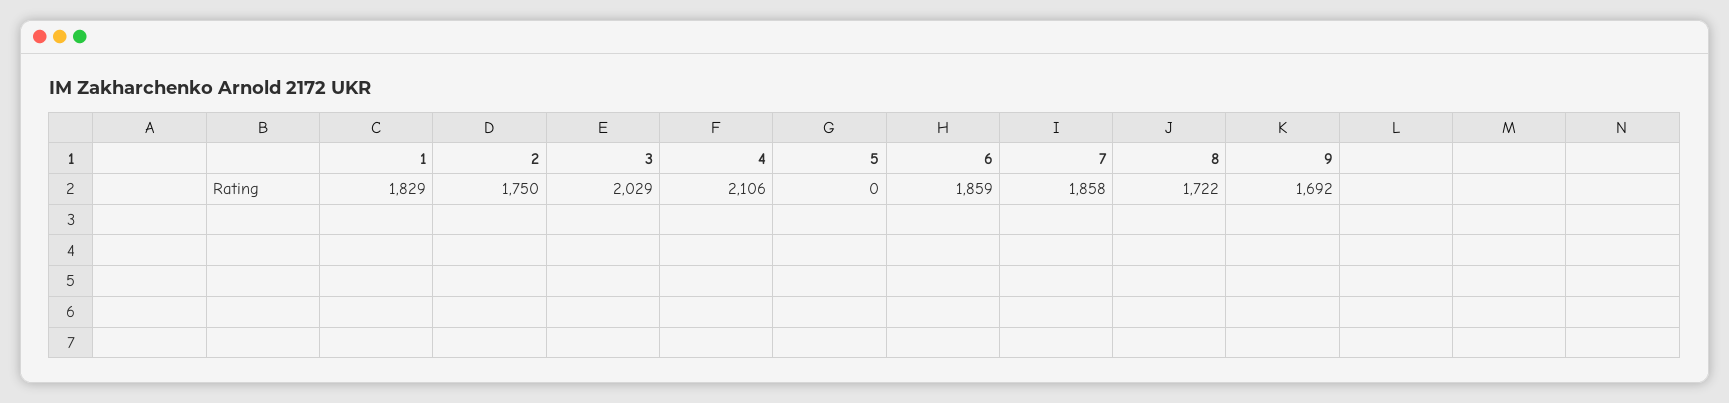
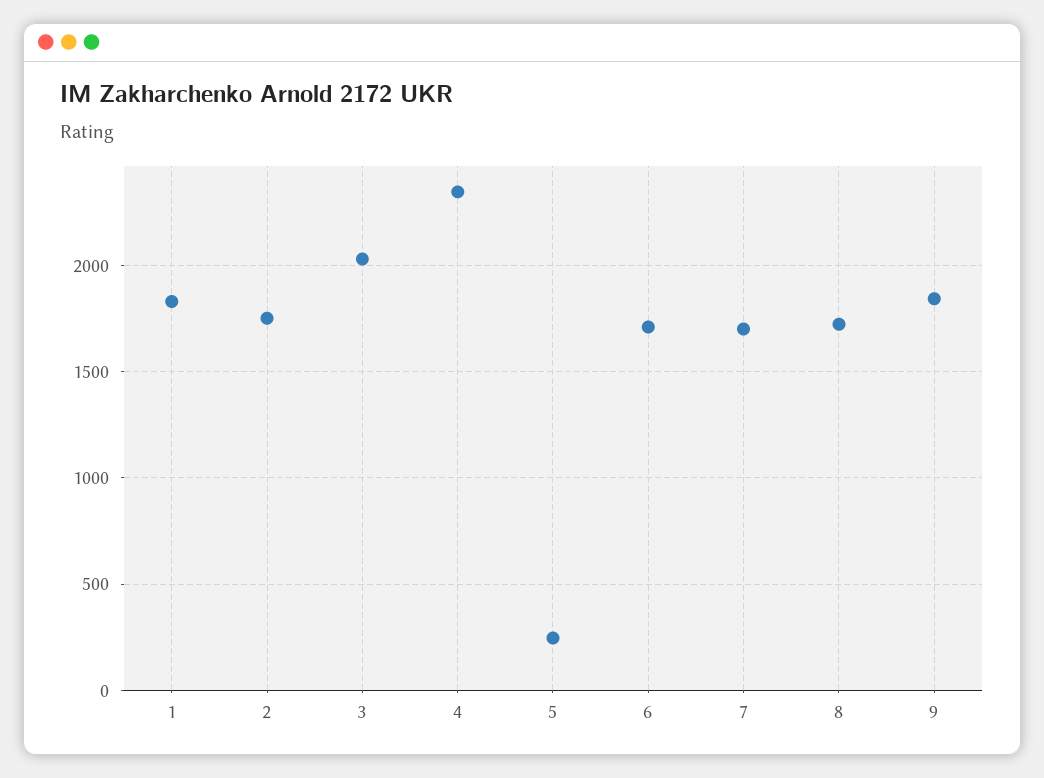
  {
    "1": 1829,
    "2": 1750,
    "3": 2029,
-   "4": 2106,
+   "4": 2350,
-   "5": 0,
+   "5": 250,
-   "6": 1859,
+   "6": 1700,
-   "7": 1858,
+   "7": 1700,
    "8": 1722,
-   "9": 1692
+   "9": 1850
  }

